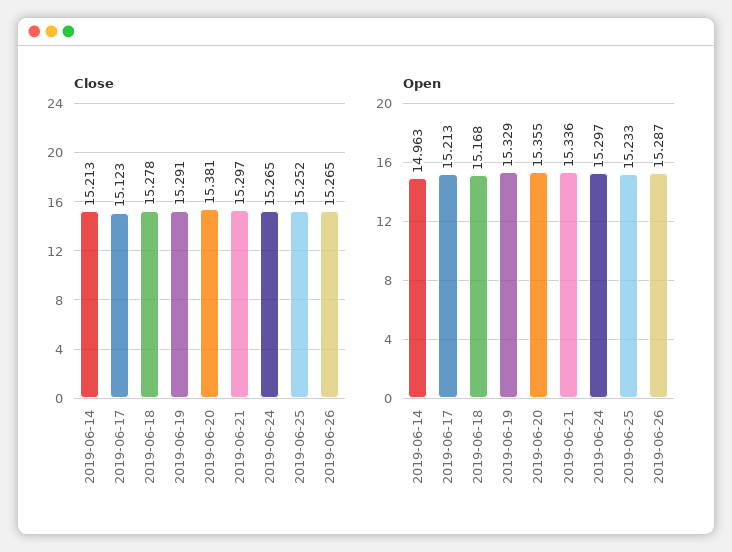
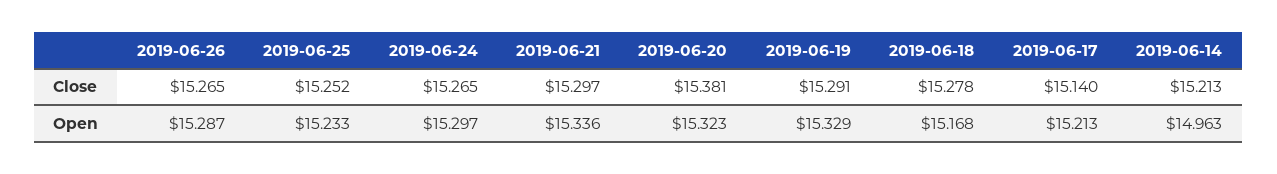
  {
    "Close": {
      "2019-06-14": 15.213,
-     "2019-06-17": 15.123,
+     "2019-06-17": 15.14,
      "2019-06-18": 15.278,
      "2019-06-19": 15.291,
      "2019-06-20": 15.381,
      "2019-06-21": 15.297,
      "2019-06-24": 15.265,
      "2019-06-25": 15.252,
      "2019-06-26": 15.265
    },
    "Open": {
      "2019-06-14": 14.963,
      "2019-06-17": 15.213,
      "2019-06-18": 15.168,
      "2019-06-19": 15.329,
-     "2019-06-20": 15.355,
+     "2019-06-20": 15.323,
      "2019-06-21": 15.336,
      "2019-06-24": 15.297,
      "2019-06-25": 15.233,
      "2019-06-26": 15.287
    }
  }

